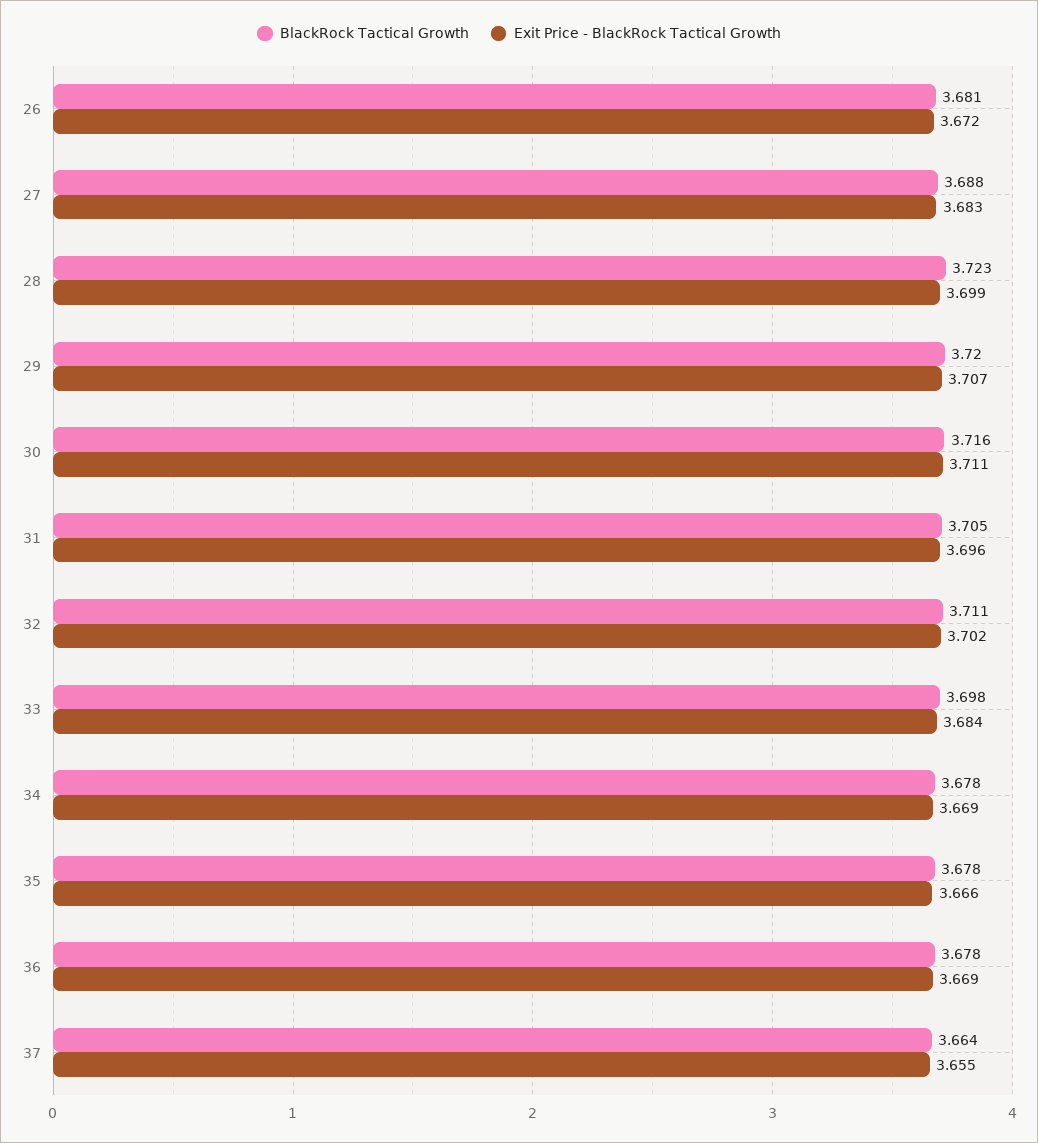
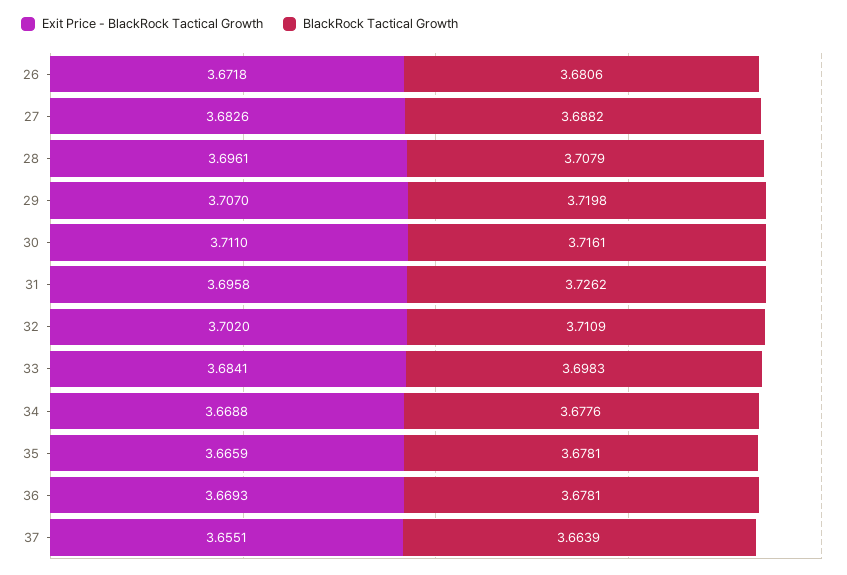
  {
    "BlackRock Tactical Growth": {
      "26": 3.6806,
      "27": 3.6882,
-     "28": 3.723,
+     "28": 3.7079,
      "29": 3.7198,
      "30": 3.7161,
-     "31": 3.705,
+     "31": 3.7262,
      "32": 3.7109,
      "33": 3.6983,
      "34": 3.6776,
      "35": 3.6781,
      "36": 3.6781,
      "37": 3.6639
    },
    "Exit Price - BlackRock Tactical Growth": {
      "26": 3.6718,
      "27": 3.6826,
-     "28": 3.699,
+     "28": 3.6961,
      "29": 3.707,
      "30": 3.711,
      "31": 3.6958,
      "32": 3.702,
      "33": 3.6841,
      "34": 3.6688,
      "35": 3.6659,
      "36": 3.6693,
      "37": 3.6551
    }
  }

